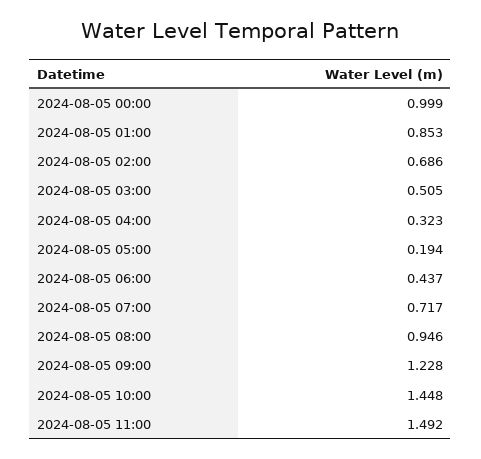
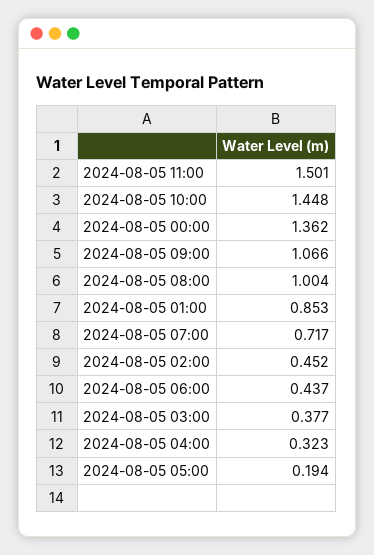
  {
-   "2024-08-05 00:00": 0.999,
+   "2024-08-05 00:00": 1.362,
    "2024-08-05 01:00": 0.853,
-   "2024-08-05 02:00": 0.686,
+   "2024-08-05 02:00": 0.452,
-   "2024-08-05 03:00": 0.505,
+   "2024-08-05 03:00": 0.377,
    "2024-08-05 04:00": 0.323,
    "2024-08-05 05:00": 0.194,
    "2024-08-05 06:00": 0.437,
    "2024-08-05 07:00": 0.717,
-   "2024-08-05 08:00": 0.946,
+   "2024-08-05 08:00": 1.004,
-   "2024-08-05 09:00": 1.228,
+   "2024-08-05 09:00": 1.066,
    "2024-08-05 10:00": 1.448,
-   "2024-08-05 11:00": 1.492
+   "2024-08-05 11:00": 1.501
  }

